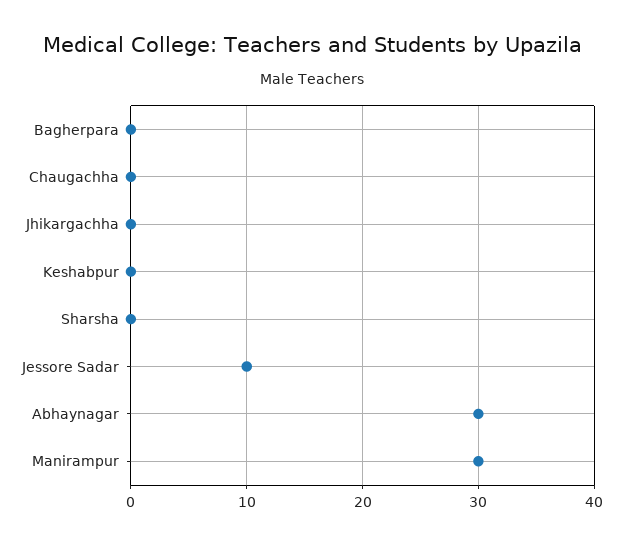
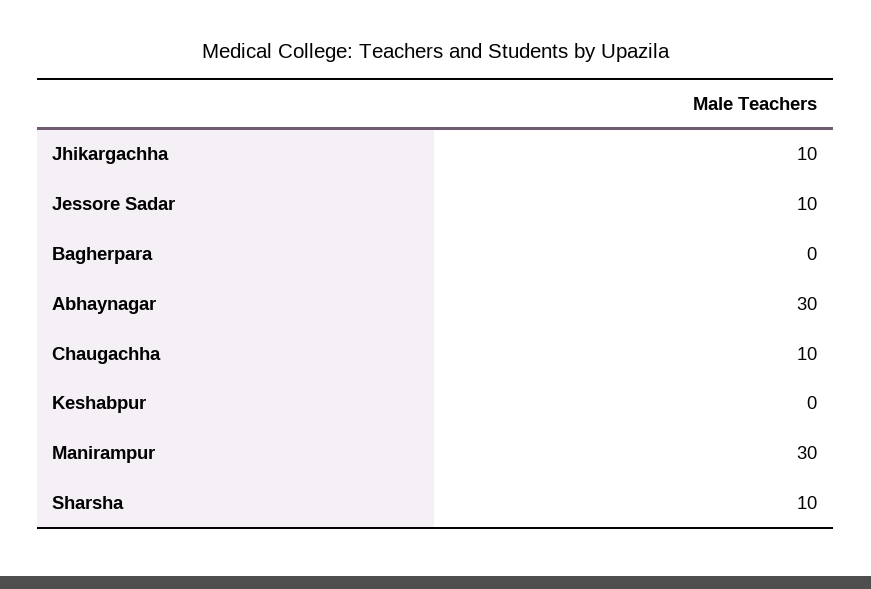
  {
    "Bagherpara": 0,
-   "Chaugachha": 0,
+   "Chaugachha": 10,
-   "Jhikargachha": 0,
+   "Jhikargachha": 10,
    "Keshabpur": 0,
-   "Sharsha": 0,
+   "Sharsha": 10,
    "Jessore Sadar": 10,
    "Abhaynagar": 30,
    "Manirampur": 30
  }

